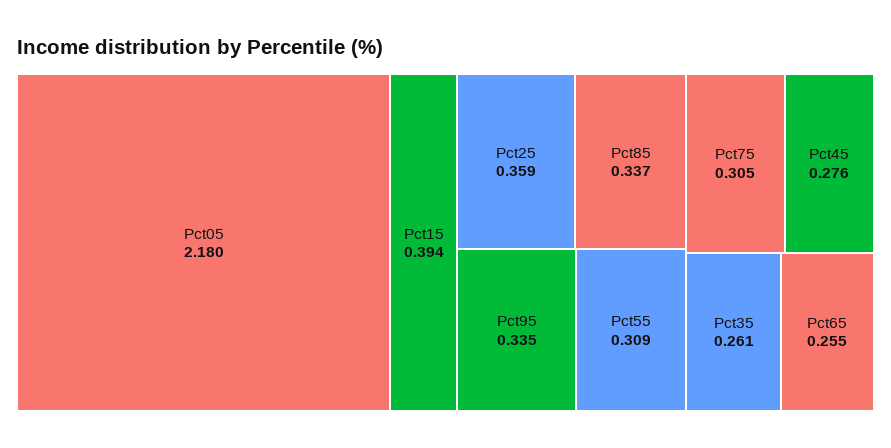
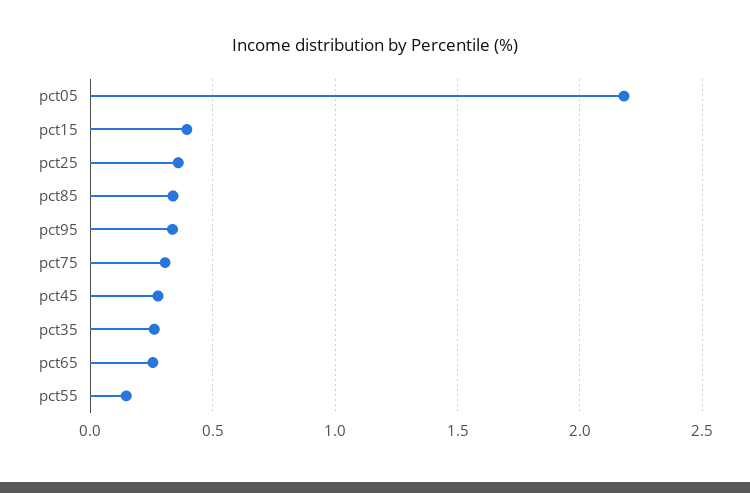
  {
    "Pct05": 2.18,
    "Pct15": 0.394,
    "Pct25": 0.359,
    "Pct85": 0.337,
    "Pct95": 0.335,
-   "Pct55": 0.309,
+   "Pct55": 0.15,
    "Pct75": 0.305,
    "Pct45": 0.276,
    "Pct35": 0.261,
    "Pct65": 0.255
  }

